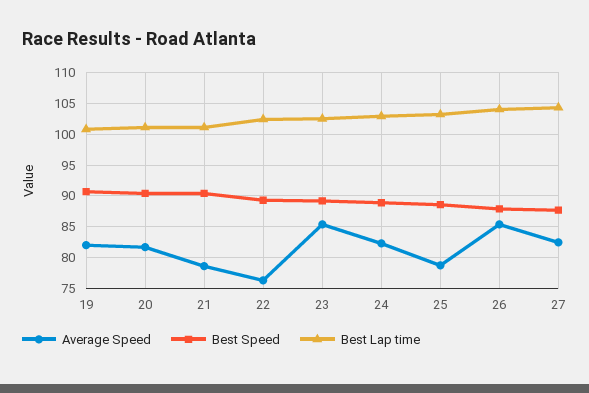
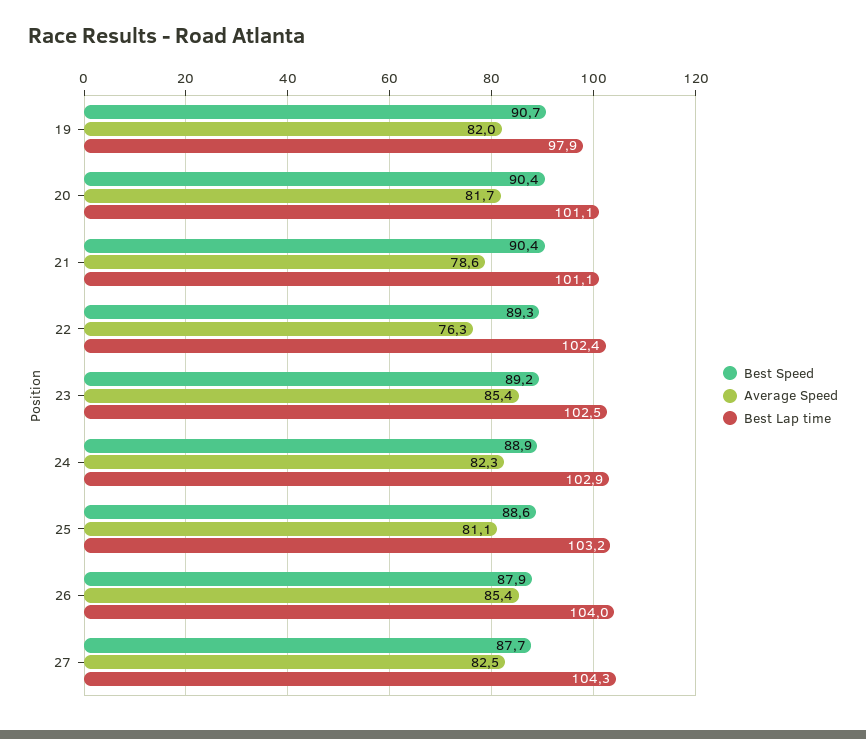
  {
    "Average Speed": {
      "19": 82,
      "20": 81.7,
      "21": 78.6,
      "22": 76.3,
      "23": 85.4,
      "24": 82.3,
-     "25": 79,
+     "25": 81.1,
      "26": 85.4,
      "27": 82.5
    },
    "Best Speed": {
      "19": 90.7,
      "20": 90.4,
      "21": 90.4,
      "22": 89.3,
      "23": 89.2,
      "24": 88.9,
      "25": 88.6,
      "26": 87.9,
      "27": 87.7
    },
    "Best Lap time": {
-     "19": 101,
+     "19": 97.9,
      "20": 101.1,
      "21": 101.1,
      "22": 102.4,
      "23": 102.5,
      "24": 102.9,
      "25": 103.2,
      "26": 104,
      "27": 104.3
    }
  }

